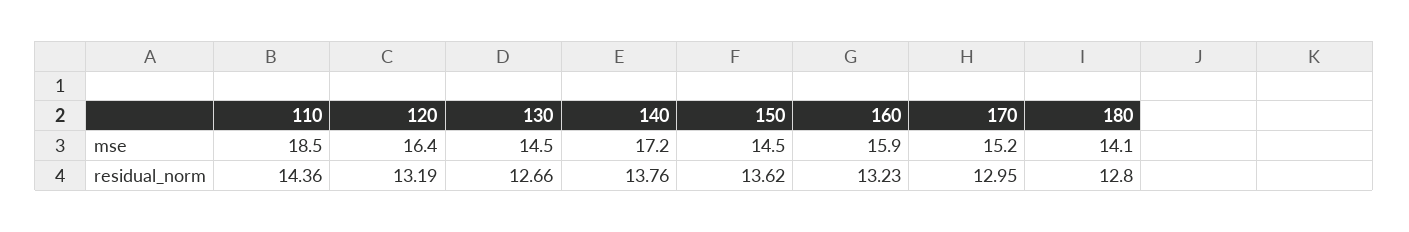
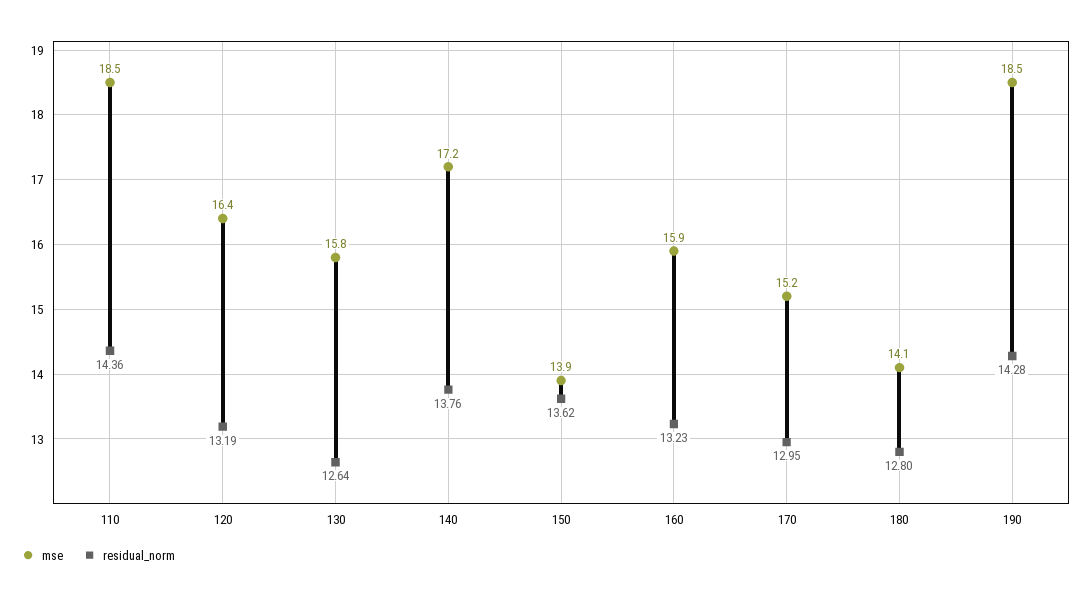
  {
    "mse": {
      "110": 18.5,
      "120": 16.4,
-     "130": 14.5,
+     "130": 15.8,
      "140": 17.2,
-     "150": 14.5,
+     "150": 13.9,
      "160": 15.9,
      "170": 15.2,
-     "180": 14.1
+     "180": 14.1,
+     "190": 18.5
    },
    "residual_norm": {
      "110": 14.36,
      "120": 13.19,
-     "130": 12.66,
+     "130": 12.64,
      "140": 13.76,
      "150": 13.62,
      "160": 13.23,
      "170": 12.95,
-     "180": 12.8
+     "180": 12.8,
+     "190": 14.28
    }
  }

